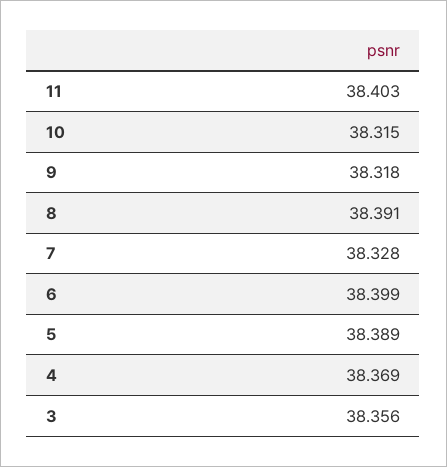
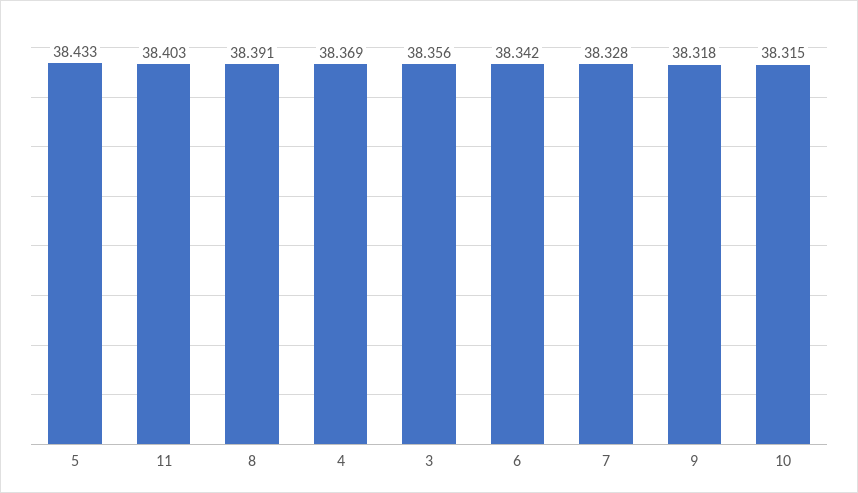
  {
    "11": 38.403,
    "10": 38.315,
    "9": 38.318,
    "8": 38.391,
    "7": 38.328,
-   "6": 38.399,
+   "6": 38.342,
-   "5": 38.389,
+   "5": 38.433,
    "4": 38.369,
    "3": 38.356
  }

